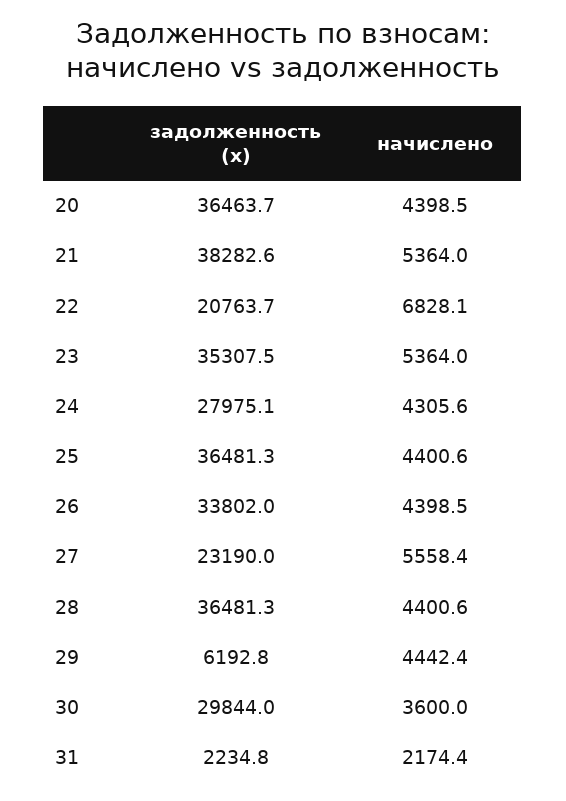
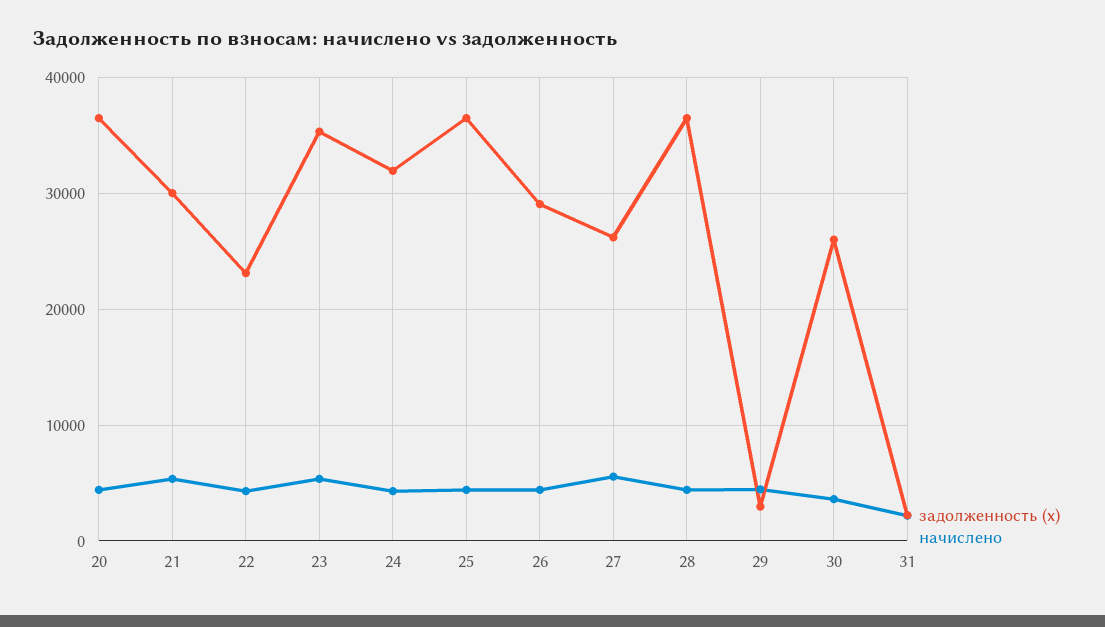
  {
    "задолженность (x)": {
      "20": 36463.7,
-     "21": 38282.6,
+     "21": 30000,
-     "22": 20763.7,
+     "22": 23000,
      "23": 35307.5,
-     "24": 27975.1,
+     "24": 32000,
      "25": 36481.3,
-     "26": 33802,
+     "26": 29000,
-     "27": 23190,
+     "27": 26000,
      "28": 36481.3,
-     "29": 6192.8,
+     "29": 3000,
-     "30": 29844,
+     "30": 26000,
      "31": 2234.8
    },
    "начислено": {
      "20": 4398.5,
      "21": 5364,
-     "22": 6828.1,
+     "22": 4000,
      "23": 5364,
      "24": 4305.6,
      "25": 4400.6,
      "26": 4398.5,
      "27": 5558.4,
      "28": 4400.6,
      "29": 4442.4,
      "30": 3600,
      "31": 2174.4
    }
  }

